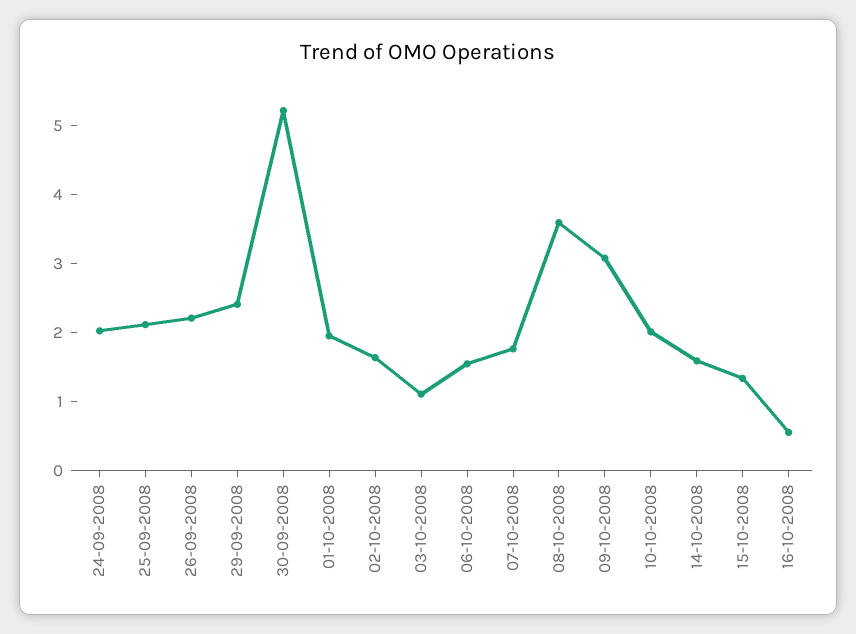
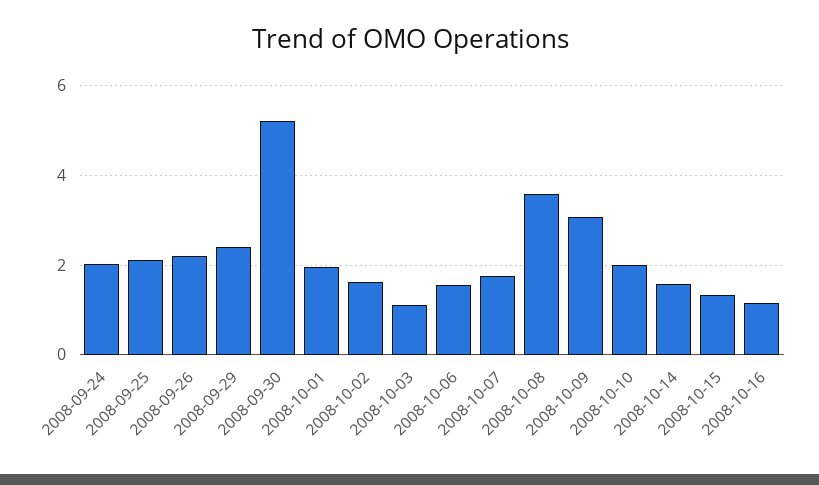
  {
    "24-09-2008": 2,
    "25-09-2008": 2.2,
    "26-09-2008": 2.2,
    "29-09-2008": 2.4,
    "30-09-2008": 5.2,
    "01-10-2008": 2,
    "02-10-2008": 1.6,
    "03-10-2008": 1.2,
    "06-10-2008": 1.6,
    "07-10-2008": 1.8,
    "08-10-2008": 3.6,
    "09-10-2008": 3,
    "10-10-2008": 2,
    "14-10-2008": 1.6,
    "15-10-2008": 1.4,
-   "16-10-2008": 0.6
+   "16-10-2008": 1.2
  }

